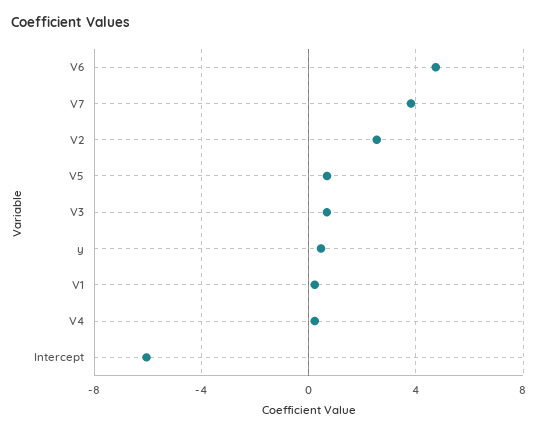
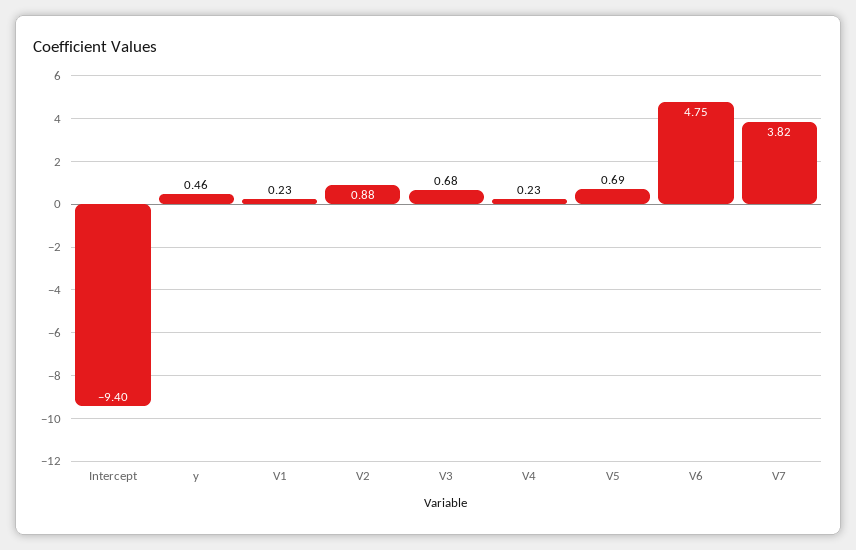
  {
    "V6": 4.75,
    "V7": 3.82,
-   "V2": 2.5,
+   "V2": 0.88,
    "V5": 0.69,
    "V3": 0.68,
    "y": 0.46,
    "V1": 0.23,
    "V4": 0.23,
-   "Intercept": -6
+   "Intercept": -9.4
  }

